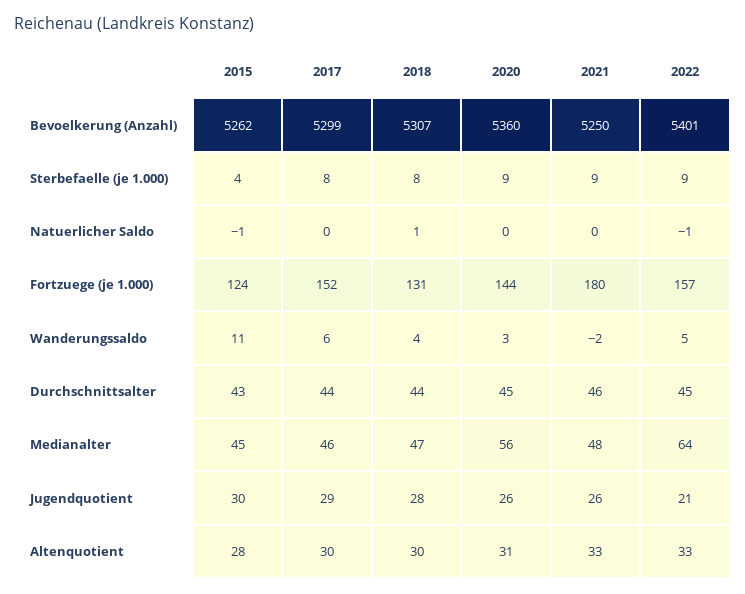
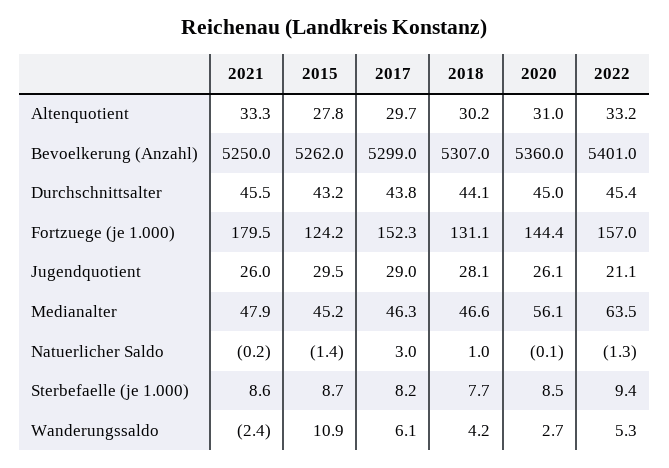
  {
    "2015": {
      "Bevoelkerung (Anzahl)": 5262,
-     "Sterbefaelle (je 1.000)": 4,
+     "Sterbefaelle (je 1.000)": 8.7,
      "Natuerlicher Saldo": -1.4,
      "Fortzuege (je 1.000)": 124.2,
      "Wanderungssaldo": 10.9,
      "Durchschnittsalter": 43.2,
      "Medianalter": 45.2,
      "Jugendquotient": 29.5,
      "Altenquotient": 27.8
    },
    "2017": {
      "Bevoelkerung (Anzahl)": 5299,
      "Sterbefaelle (je 1.000)": 8.2,
-     "Natuerlicher Saldo": 0,
+     "Natuerlicher Saldo": 3,
      "Fortzuege (je 1.000)": 152.3,
      "Wanderungssaldo": 6.1,
      "Durchschnittsalter": 43.8,
      "Medianalter": 46.3,
      "Jugendquotient": 29,
      "Altenquotient": 29.7
    },
    "2018": {
      "Bevoelkerung (Anzahl)": 5307,
      "Sterbefaelle (je 1.000)": 7.7,
      "Natuerlicher Saldo": 1,
      "Fortzuege (je 1.000)": 131.1,
      "Wanderungssaldo": 4.2,
      "Durchschnittsalter": 44.1,
      "Medianalter": 46.6,
      "Jugendquotient": 28.1,
      "Altenquotient": 30.2
    },
    "2020": {
      "Bevoelkerung (Anzahl)": 5360,
      "Sterbefaelle (je 1.000)": 8.5,
      "Natuerlicher Saldo": -0.1,
      "Fortzuege (je 1.000)": 144.4,
      "Wanderungssaldo": 2.7,
      "Durchschnittsalter": 45,
      "Medianalter": 56.1,
      "Jugendquotient": 26.1,
      "Altenquotient": 31
    },
    "2021": {
      "Bevoelkerung (Anzahl)": 5250,
      "Sterbefaelle (je 1.000)": 8.6,
      "Natuerlicher Saldo": -0.2,
      "Fortzuege (je 1.000)": 179.5,
      "Wanderungssaldo": -2.4,
      "Durchschnittsalter": 45.5,
      "Medianalter": 47.9,
      "Jugendquotient": 26,
      "Altenquotient": 33.3
    },
    "2022": {
      "Bevoelkerung (Anzahl)": 5401,
      "Sterbefaelle (je 1.000)": 9.4,
      "Natuerlicher Saldo": -1.3,
      "Fortzuege (je 1.000)": 157,
      "Wanderungssaldo": 5.3,
      "Durchschnittsalter": 45.4,
      "Medianalter": 63.5,
      "Jugendquotient": 21.1,
      "Altenquotient": 33.2
    }
  }

